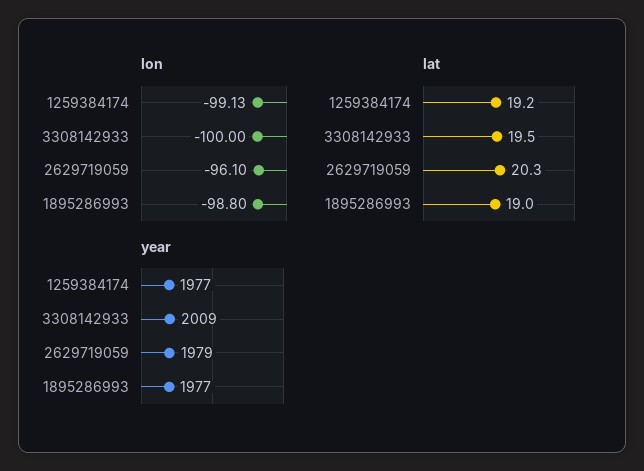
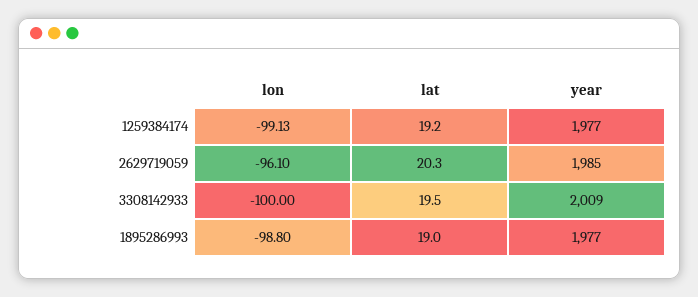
  {
    "lon": {
      "1259384174": -99.13,
      "3308142933": -100,
      "2629719059": -96.1,
      "1895286993": -98.8
    },
    "lat": {
      "1259384174": 19.2,
      "3308142933": 19.5,
      "2629719059": 20.3,
      "1895286993": 19
    },
    "year": {
      "1259384174": 1977,
      "3308142933": 2009,
-     "2629719059": 1979,
+     "2629719059": 1985,
      "1895286993": 1977
    }
  }

